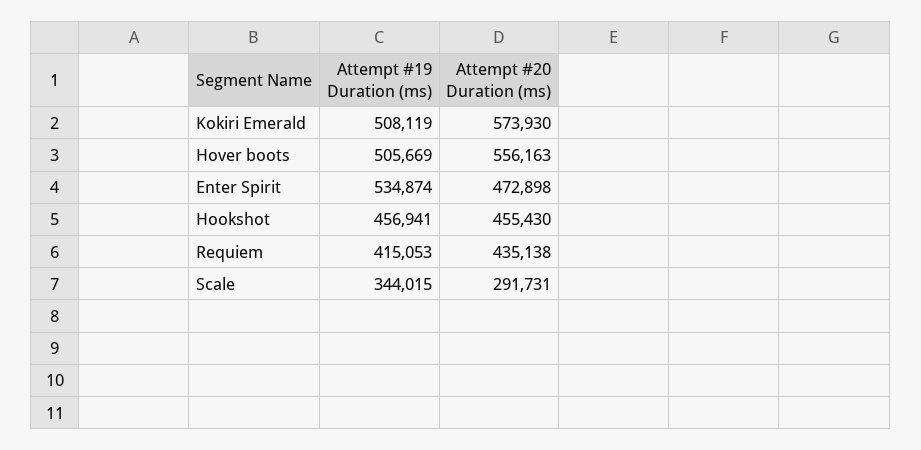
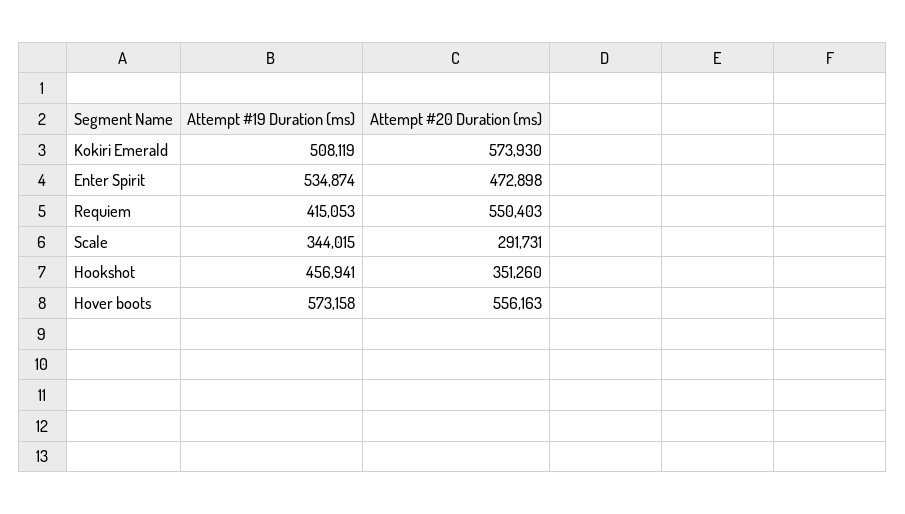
  {
    "Attempt #19 Duration (ms)": {
      "Kokiri Emerald": 508119,
-     "Hover boots": 505669,
+     "Hover boots": 573158,
      "Enter Spirit": 534874,
      "Hookshot": 456941,
      "Requiem": 415053,
      "Scale": 344015
    },
    "Attempt #20 Duration (ms)": {
      "Kokiri Emerald": 573930,
      "Hover boots": 556163,
      "Enter Spirit": 472898,
-     "Hookshot": 455430,
+     "Hookshot": 351260,
-     "Requiem": 435138,
+     "Requiem": 550403,
      "Scale": 291731
    }
  }

